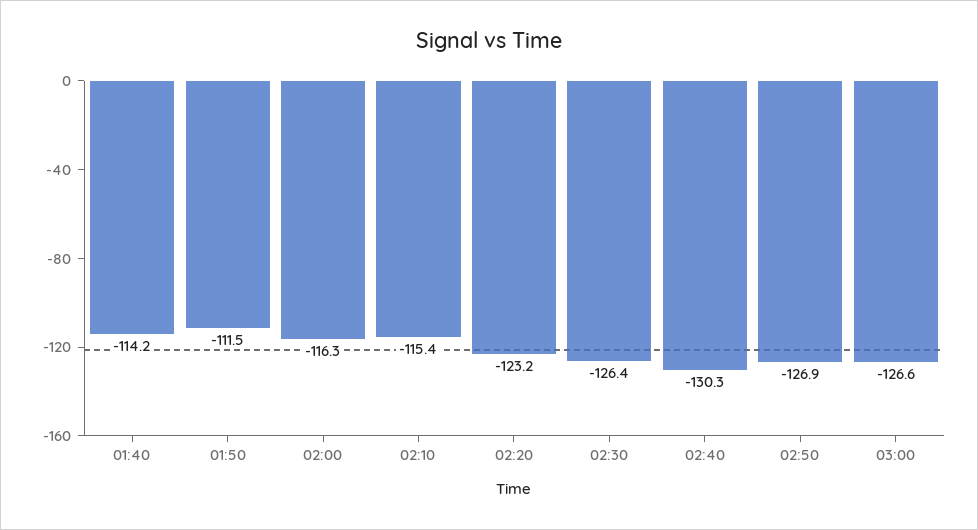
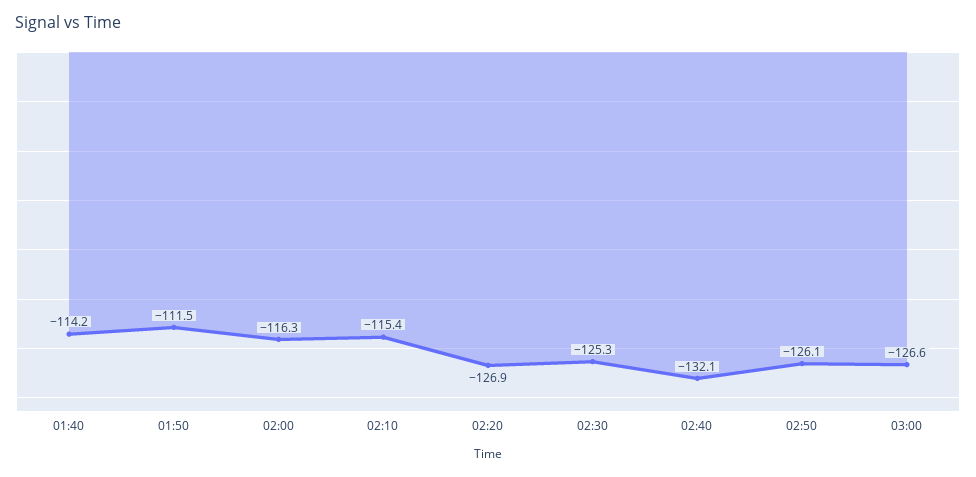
  {
    "01:40": -114.2,
    "01:50": -111.5,
    "02:00": -116.3,
    "02:10": -115.4,
-   "02:20": -123.2,
+   "02:20": -126.9,
-   "02:30": -126.4,
+   "02:30": -125.3,
-   "02:40": -130.3,
+   "02:40": -132.1,
-   "02:50": -126.9,
+   "02:50": -126.1,
    "03:00": -126.6
  }

